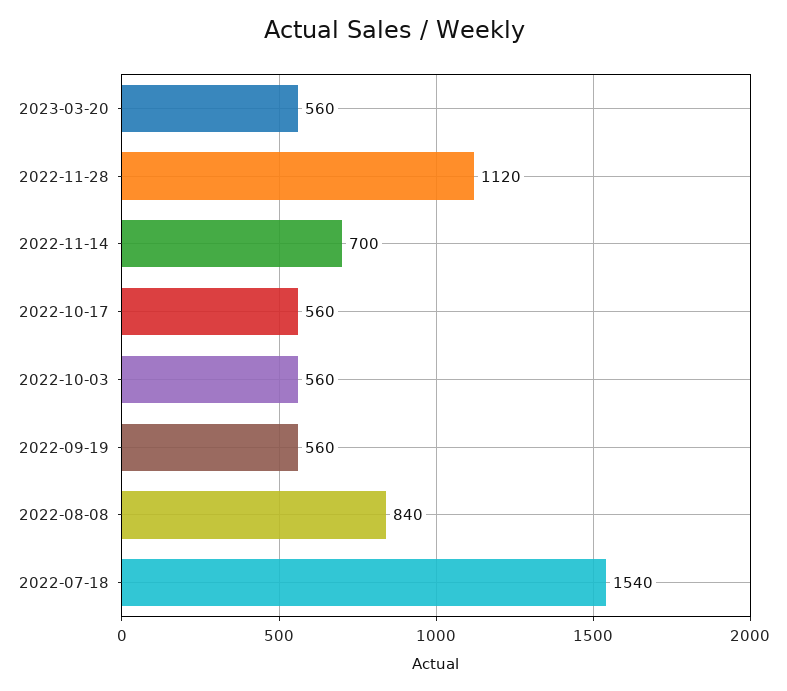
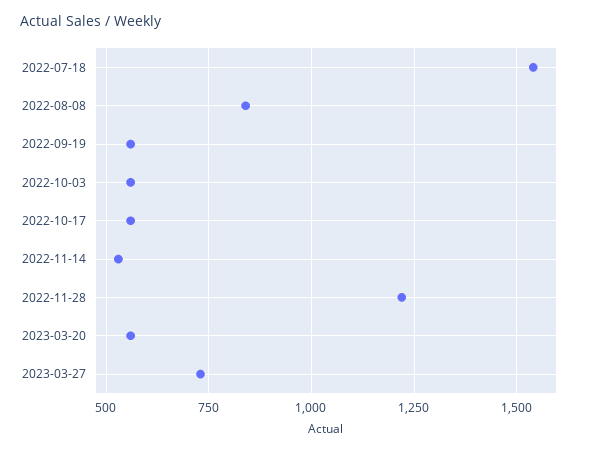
  {
    "2023-03-20": 560,
-   "2022-11-28": 1120,
+   "2022-11-28": 1225,
-   "2022-11-14": 700,
+   "2022-11-14": 525,
    "2022-10-17": 560,
    "2022-10-03": 560,
    "2022-09-19": 560,
    "2022-08-08": 840,
-   "2022-07-18": 1540
+   "2022-07-18": 1540,
+   "2023-03-27": 725
  }

